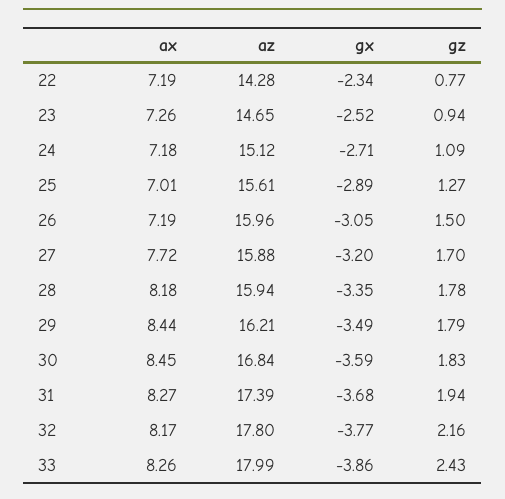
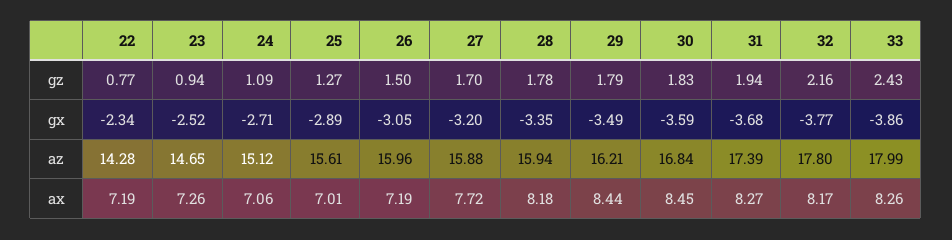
  {
    "ax": {
      "22": 7.19,
      "23": 7.26,
-     "24": 7.18,
+     "24": 7.06,
      "25": 7.01,
      "26": 7.19,
      "27": 7.72,
      "28": 8.18,
      "29": 8.44,
      "30": 8.45,
      "31": 8.27,
      "32": 8.17,
      "33": 8.26
    },
    "az": {
      "22": 14.28,
      "23": 14.65,
      "24": 15.12,
      "25": 15.61,
      "26": 15.96,
      "27": 15.88,
      "28": 15.94,
      "29": 16.21,
      "30": 16.84,
      "31": 17.39,
      "32": 17.8,
      "33": 17.99
    },
    "gx": {
      "22": -2.34,
      "23": -2.52,
      "24": -2.71,
      "25": -2.89,
      "26": -3.05,
      "27": -3.2,
      "28": -3.35,
      "29": -3.49,
      "30": -3.59,
      "31": -3.68,
      "32": -3.77,
      "33": -3.86
    },
    "gz": {
      "22": 0.77,
      "23": 0.94,
      "24": 1.09,
      "25": 1.27,
      "26": 1.5,
      "27": 1.7,
      "28": 1.78,
      "29": 1.79,
      "30": 1.83,
      "31": 1.94,
      "32": 2.16,
      "33": 2.43
    }
  }

